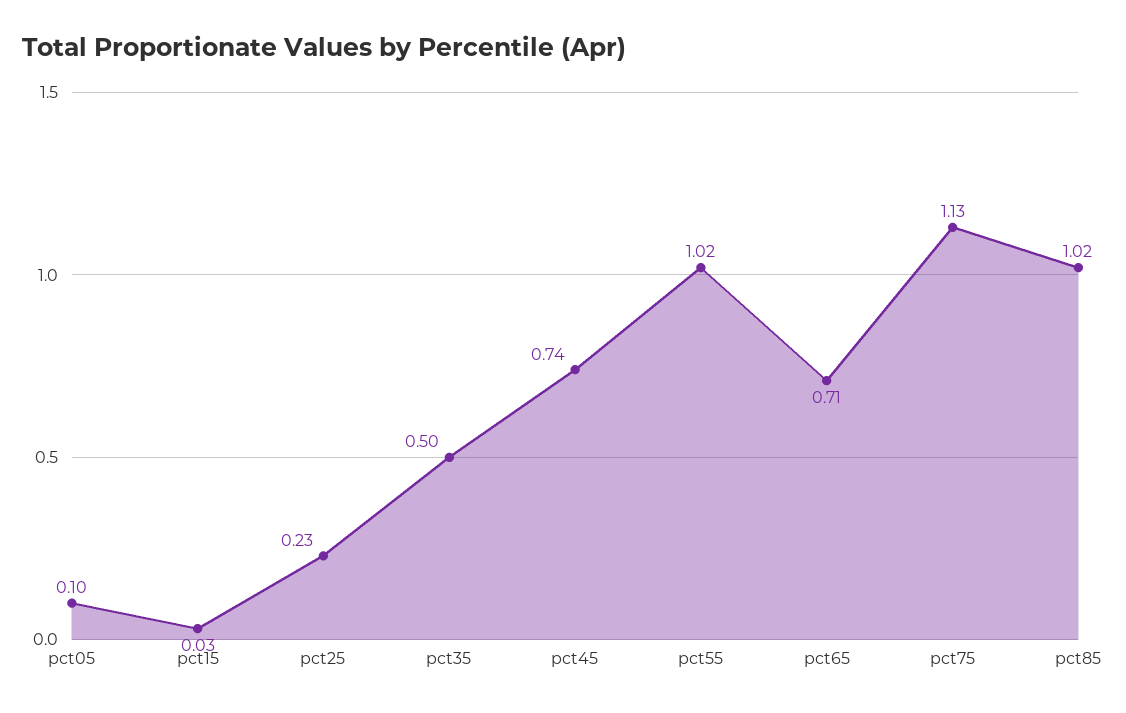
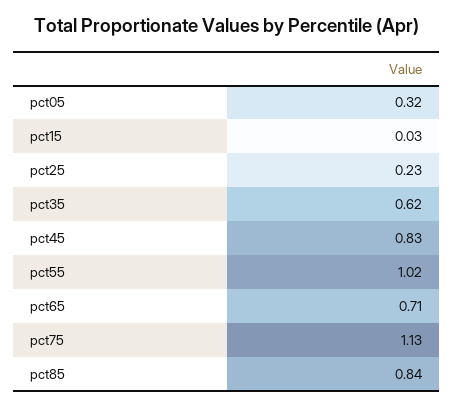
  {
-   "pct05": 0.1,
+   "pct05": 0.32,
    "pct15": 0.03,
    "pct25": 0.23,
-   "pct35": 0.5,
+   "pct35": 0.62,
-   "pct45": 0.74,
+   "pct45": 0.83,
    "pct55": 1.02,
    "pct65": 0.71,
    "pct75": 1.13,
-   "pct85": 1.02
+   "pct85": 0.84
  }

